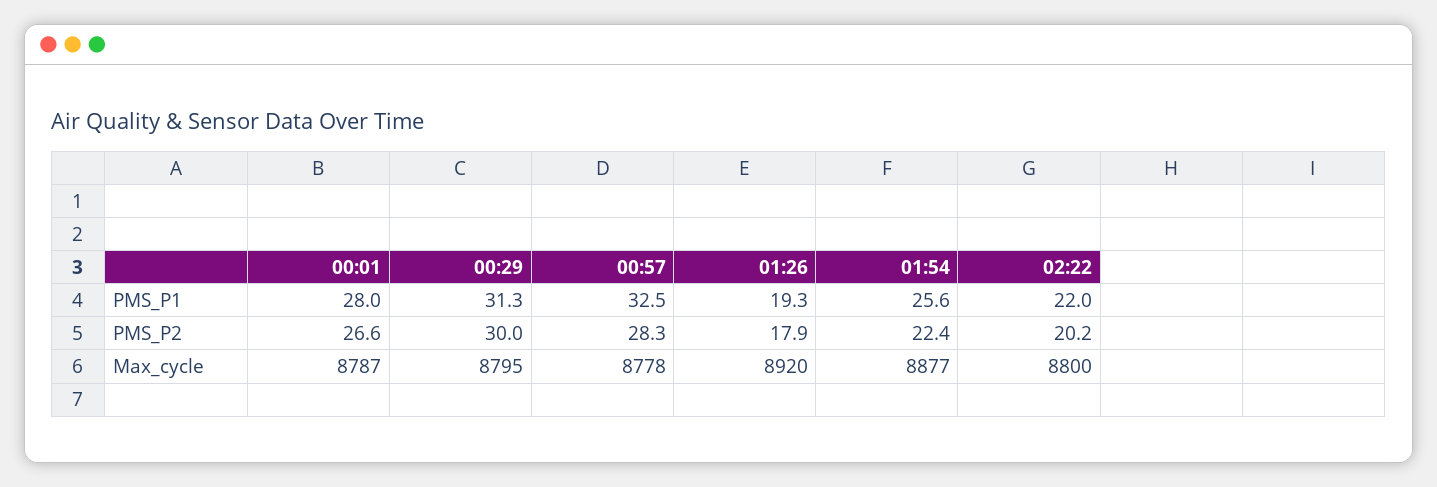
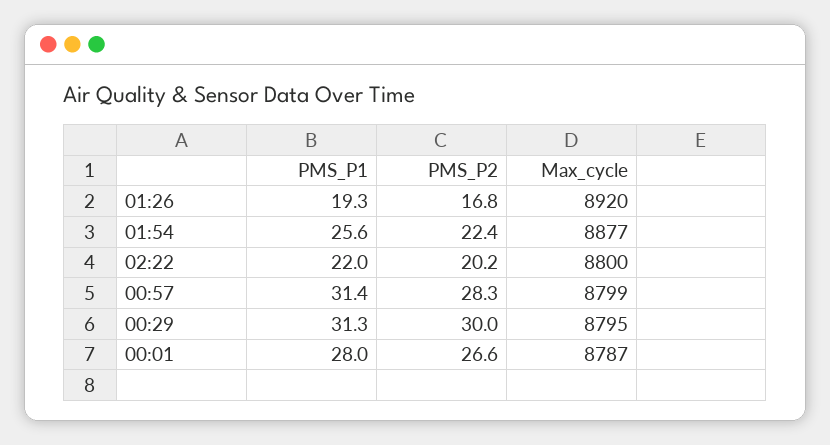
  {
    "00:01": {
      "PMS_P1": 28,
      "PMS_P2": 26.6,
      "Max_cycle": 8787
    },
    "00:29": {
      "PMS_P1": 31.3,
      "PMS_P2": 30,
      "Max_cycle": 8795
    },
    "00:57": {
-     "PMS_P1": 32.5,
+     "PMS_P1": 31.4,
      "PMS_P2": 28.3,
-     "Max_cycle": 8778
+     "Max_cycle": 8799
    },
    "01:26": {
      "PMS_P1": 19.3,
-     "PMS_P2": 17.9,
+     "PMS_P2": 16.8,
      "Max_cycle": 8920
    },
    "01:54": {
      "PMS_P1": 25.6,
      "PMS_P2": 22.4,
      "Max_cycle": 8877
    },
    "02:22": {
      "PMS_P1": 22,
      "PMS_P2": 20.2,
      "Max_cycle": 8800
    }
  }

